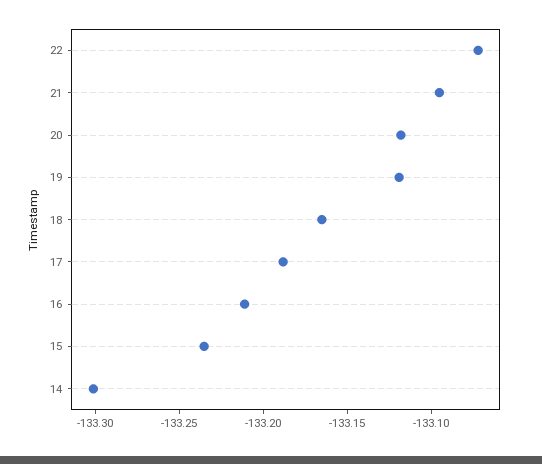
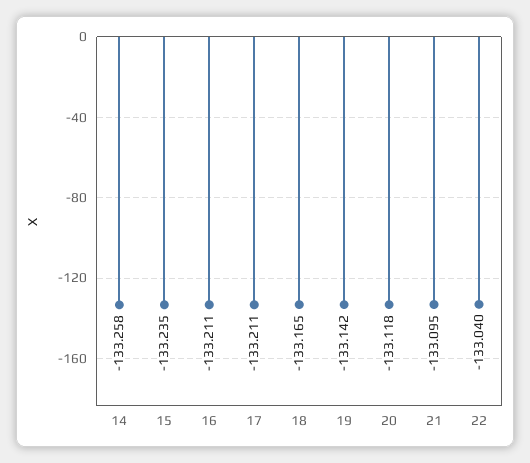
  {
-   "22": -133.07,
+   "22": -133.04,
    "21": -133.095,
    "20": -133.118,
-   "19": -133.12,
+   "19": -133.142,
    "18": -133.165,
-   "17": -133.19,
+   "17": -133.211,
    "16": -133.211,
    "15": -133.235,
-   "14": -133.3
+   "14": -133.258
  }

